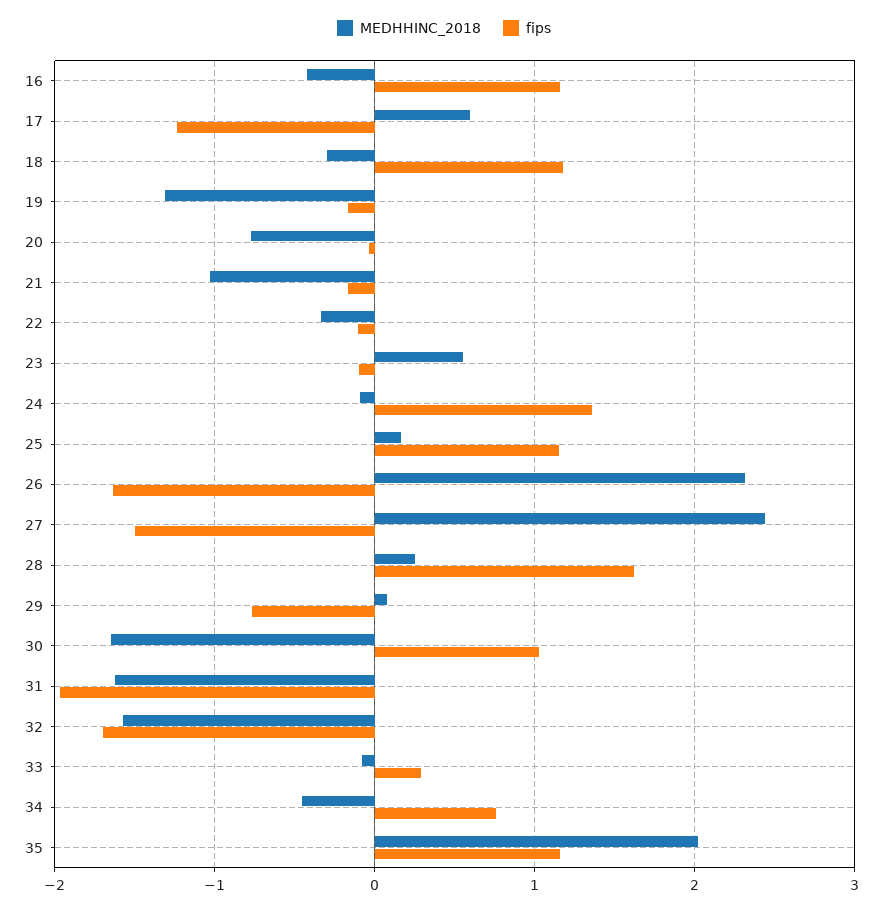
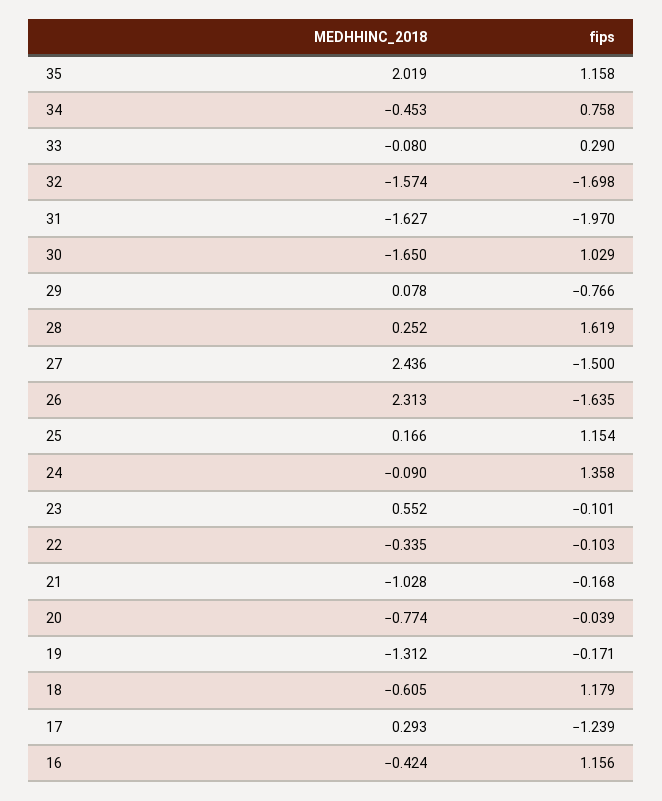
  {
    "MEDHHINC_2018": {
      "16": -0.424,
-     "17": 0.6,
+     "17": 0.293,
-     "18": -0.3,
+     "18": -0.605,
      "19": -1.312,
      "20": -0.774,
      "21": -1.028,
      "22": -0.335,
      "23": 0.552,
      "24": -0.09,
      "25": 0.166,
      "26": 2.313,
      "27": 2.436,
      "28": 0.252,
      "29": 0.078,
      "30": -1.65,
      "31": -1.627,
      "32": -1.574,
      "33": -0.08,
      "34": -0.453,
      "35": 2.019
    },
    "fips": {
      "16": 1.156,
      "17": -1.239,
      "18": 1.179,
      "19": -0.171,
      "20": -0.039,
      "21": -0.168,
      "22": -0.103,
      "23": -0.101,
      "24": 1.358,
      "25": 1.154,
      "26": -1.635,
      "27": -1.5,
      "28": 1.619,
      "29": -0.766,
      "30": 1.029,
      "31": -1.97,
      "32": -1.698,
      "33": 0.29,
      "34": 0.758,
      "35": 1.158
    }
  }

